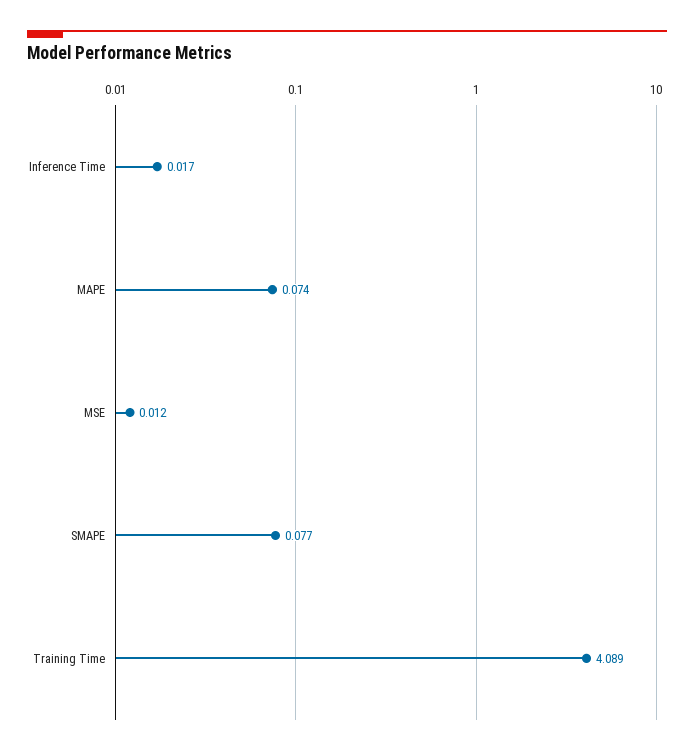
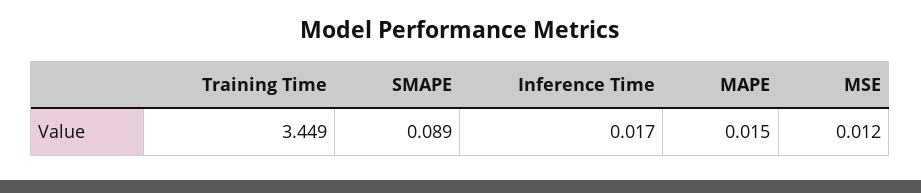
  {
    "Inference Time": 0.017,
-   "MAPE": 0.074,
+   "MAPE": 0.015,
    "MSE": 0.012,
-   "SMAPE": 0.077,
+   "SMAPE": 0.089,
-   "Training Time": 4.089
+   "Training Time": 3.449
  }

